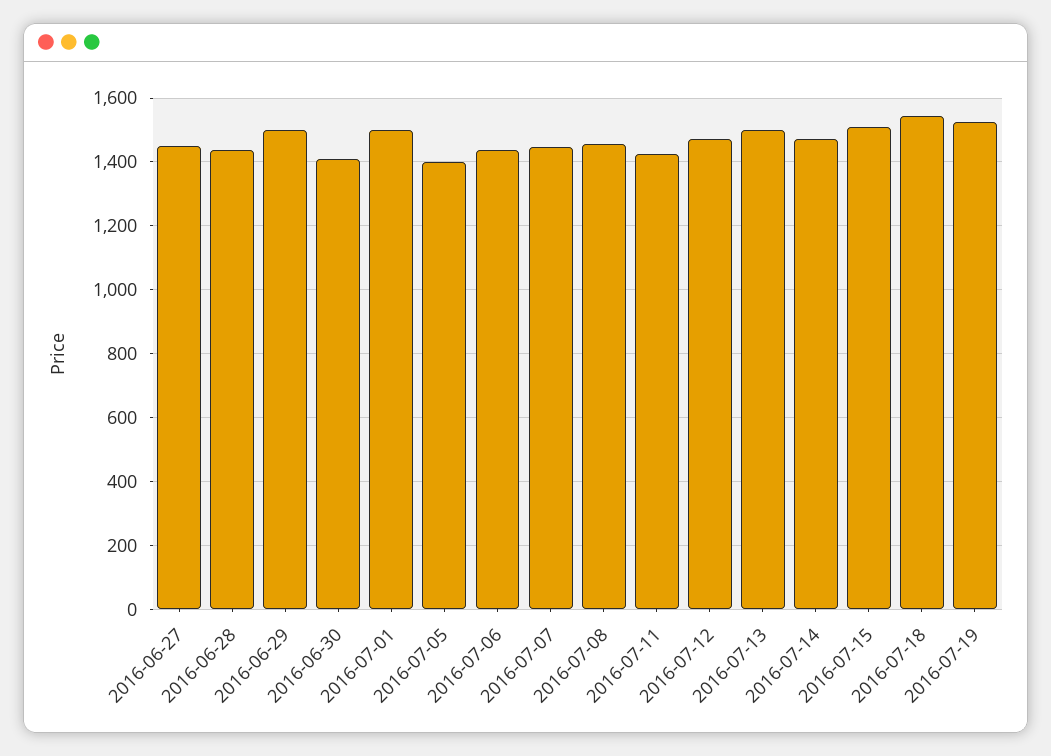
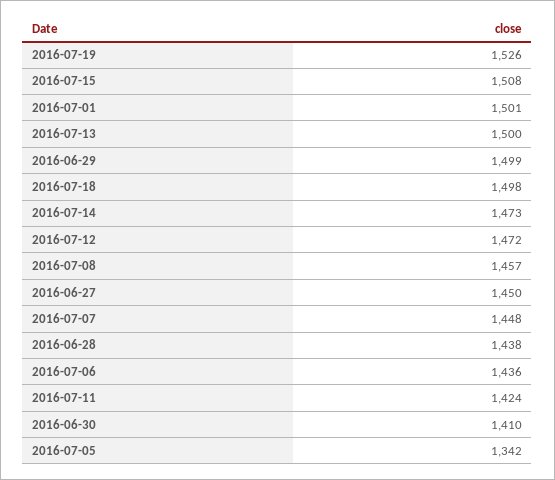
  {
    "2016-06-27": 1450,
    "2016-06-28": 1438,
    "2016-06-29": 1499,
    "2016-06-30": 1410,
    "2016-07-01": 1501,
-   "2016-07-05": 1400,
+   "2016-07-05": 1342,
    "2016-07-06": 1436,
    "2016-07-07": 1448,
    "2016-07-08": 1457,
    "2016-07-11": 1424,
    "2016-07-12": 1472,
    "2016-07-13": 1500,
    "2016-07-14": 1473,
    "2016-07-15": 1508,
-   "2016-07-18": 1540,
+   "2016-07-18": 1498,
    "2016-07-19": 1526
  }

